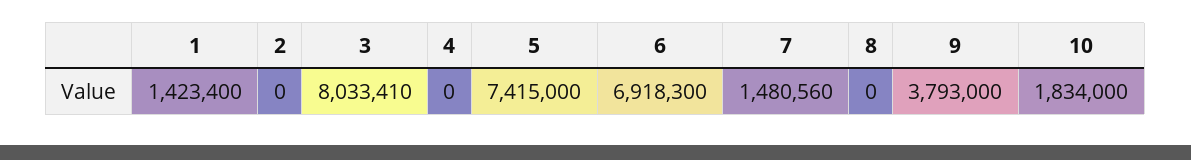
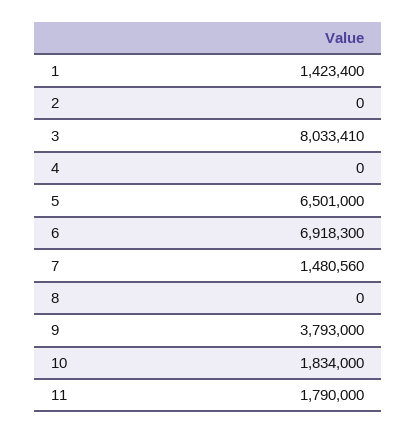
  {
    "1": 1423400,
    "2": 0,
    "3": 8033410,
    "4": 0,
-   "5": 7415000,
+   "5": 6501000,
    "6": 6918300,
    "7": 1480560,
    "8": 0,
    "9": 3793000,
-   "10": 1834000
+   "10": 1834000,
+   "11": 1790000
  }

